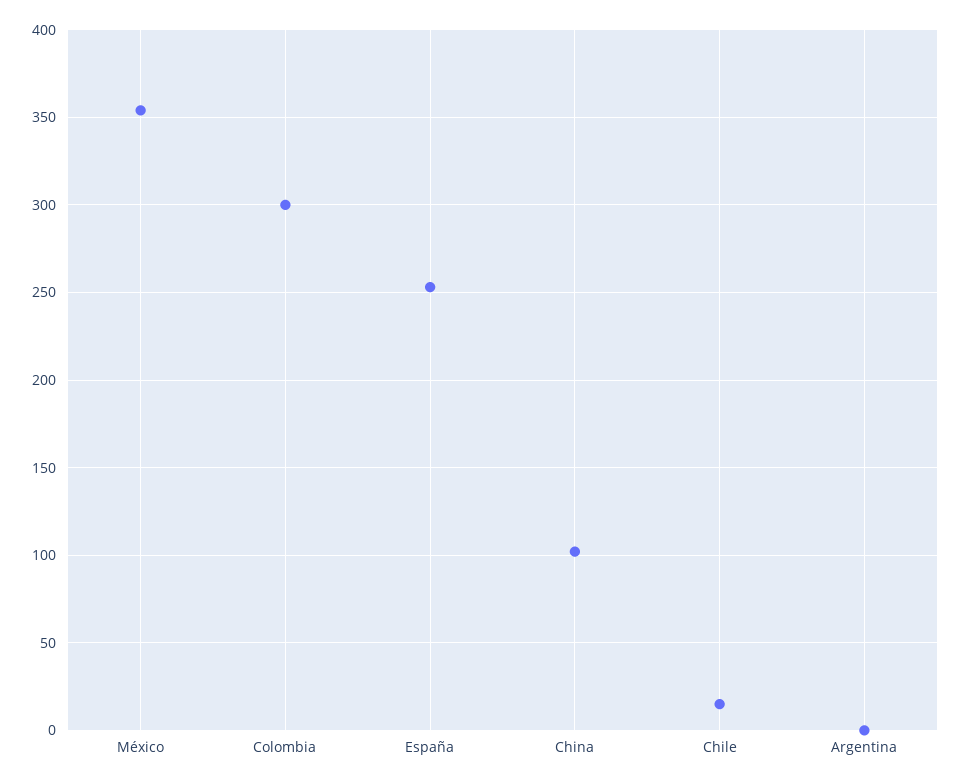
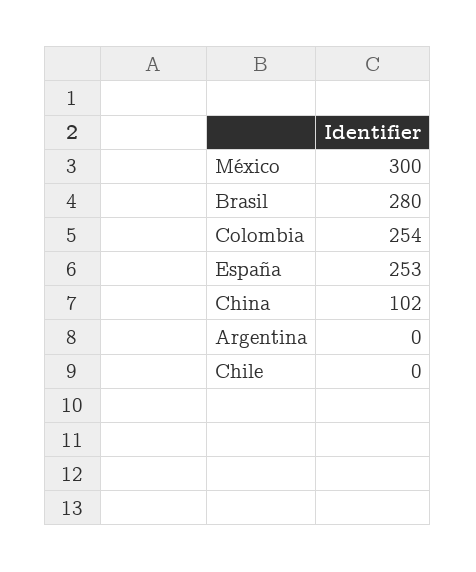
  {
-   "México": 355,
+   "México": 300,
-   "Colombia": 300,
+   "Colombia": 254,
    "España": 253,
    "China": 102,
-   "Chile": 15,
+   "Chile": 0,
-   "Argentina": 0
+   "Argentina": 0,
+   "Brasil": 280
  }

